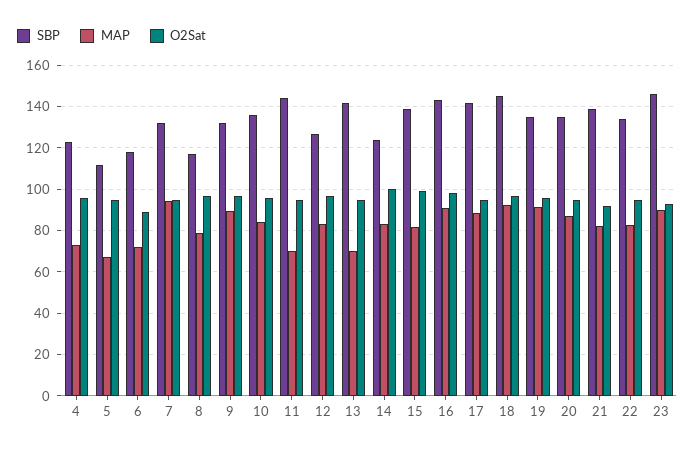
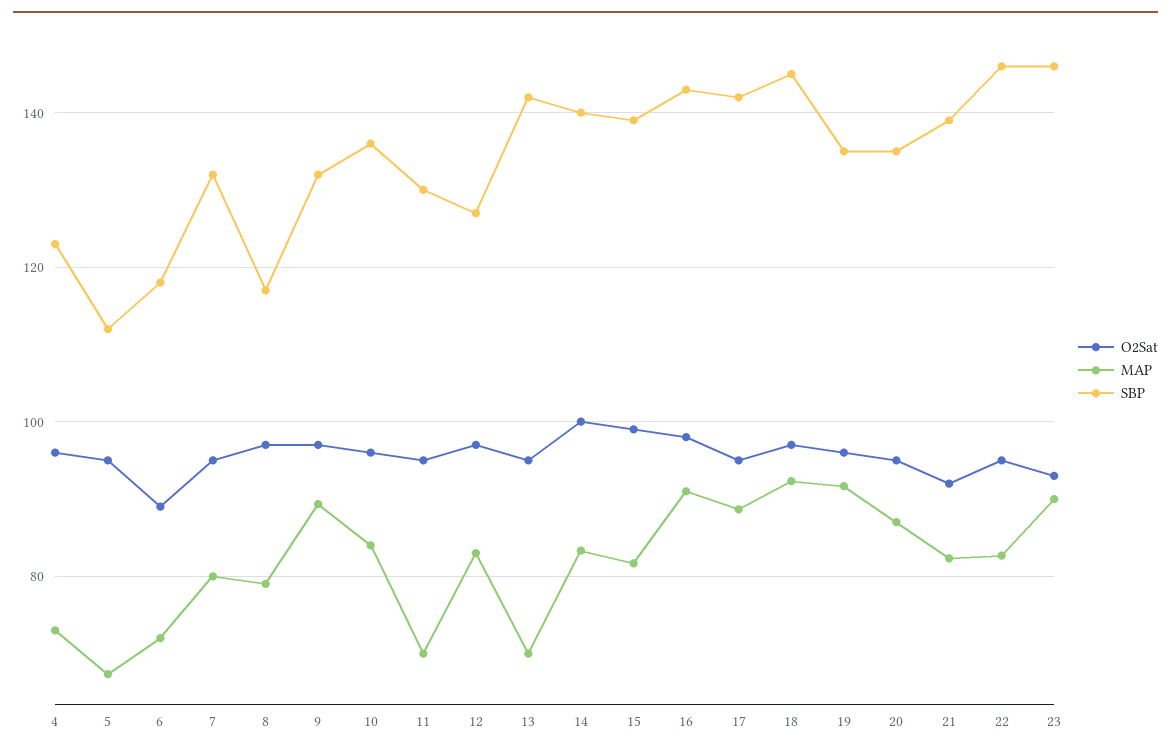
  {
    "SBP": {
      "4": 124,
      "5": 112,
      "6": 118,
      "7": 132,
      "8": 118,
      "9": 132,
      "10": 136,
-     "11": 145,
+     "11": 130,
      "12": 128,
      "13": 142,
-     "14": 125,
+     "14": 140,
      "15": 140,
      "16": 144,
      "17": 142,
      "18": 146,
      "19": 136,
      "20": 136,
      "21": 140,
-     "22": 135,
+     "22": 146,
      "23": 146
    },
    "MAP": {
      "4": 74,
      "5": 68,
      "6": 72,
-     "7": 95,
+     "7": 80,
      "8": 80,
      "9": 90,
      "10": 84,
      "11": 70,
      "12": 84,
      "13": 70,
      "14": 84,
      "15": 82,
      "16": 92,
      "17": 88,
      "18": 92,
      "19": 92,
      "20": 88,
      "21": 82,
      "22": 82,
      "23": 90
    },
    "O2Sat": {
      "4": 96,
      "5": 96,
      "6": 90,
      "7": 96,
      "8": 98,
      "9": 98,
      "10": 96,
      "11": 96,
      "12": 98,
      "13": 96,
      "14": 100,
      "15": 100,
      "16": 98,
      "17": 96,
      "18": 98,
      "19": 96,
      "20": 96,
      "21": 92,
      "22": 96,
      "23": 94
    }
  }

